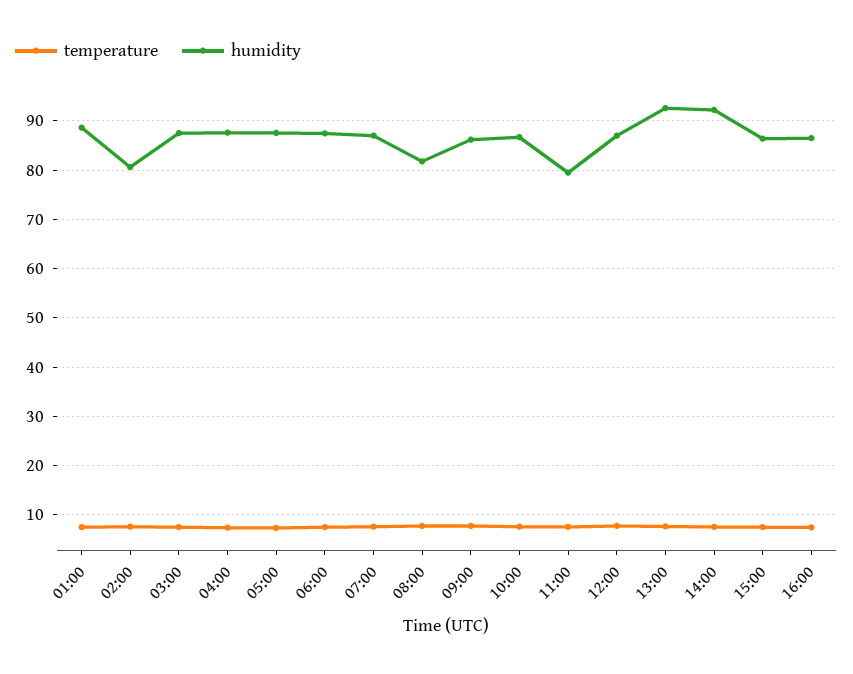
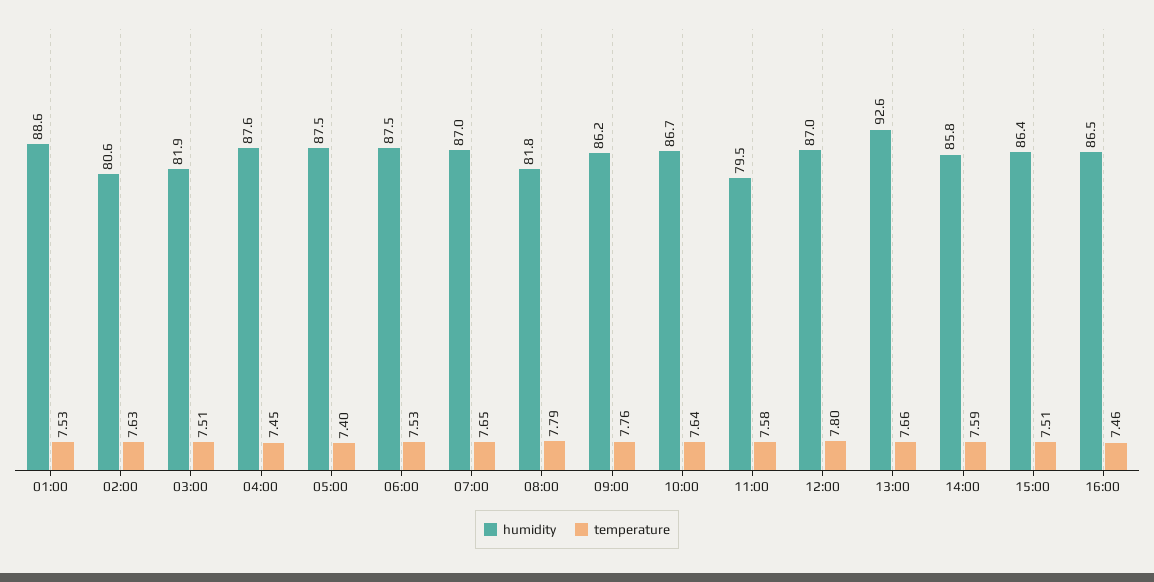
  {
    "temperature": {
      "01:00": 7.53,
      "02:00": 7.63,
      "03:00": 7.51,
      "04:00": 7.45,
      "05:00": 7.4,
      "06:00": 7.53,
      "07:00": 7.65,
      "08:00": 7.79,
      "09:00": 7.76,
      "10:00": 7.64,
      "11:00": 7.58,
      "12:00": 7.8,
      "13:00": 7.66,
      "14:00": 7.59,
      "15:00": 7.51,
      "16:00": 7.46
    },
    "humidity": {
      "01:00": 88.6,
      "02:00": 80.6,
-     "03:00": 88,
+     "03:00": 81.9,
      "04:00": 87.6,
      "05:00": 87.5,
      "06:00": 87.5,
      "07:00": 87,
      "08:00": 81.8,
      "09:00": 86.2,
      "10:00": 86.7,
      "11:00": 79.5,
      "12:00": 87,
      "13:00": 92.6,
-     "14:00": 92,
+     "14:00": 85.8,
      "15:00": 86.4,
      "16:00": 86.5
    }
  }

